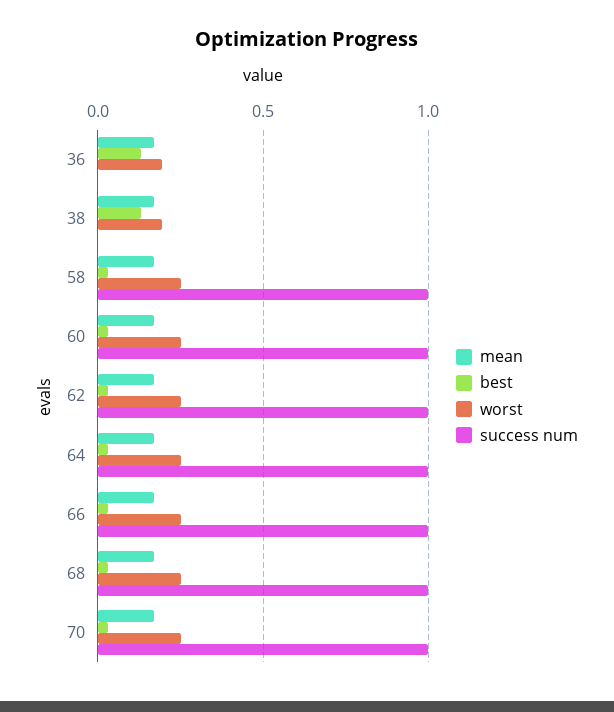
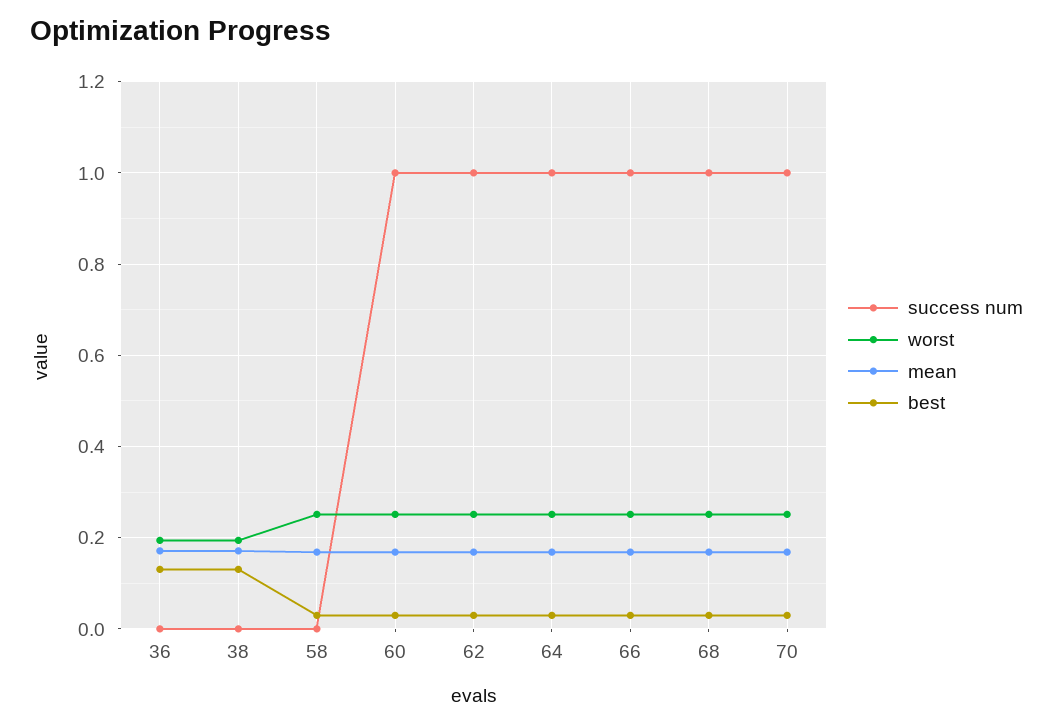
  {
    "mean": {
      "36": 0.18,
      "38": 0.18,
      "58": 0.16,
      "60": 0.16,
      "62": 0.16,
      "64": 0.16,
      "66": 0.16,
      "68": 0.16,
      "70": 0.16
    },
    "best": {
      "36": 0.14,
      "38": 0.14,
      "58": 0.02,
      "60": 0.02,
      "62": 0.02,
      "64": 0.02,
      "66": 0.02,
      "68": 0.02,
      "70": 0.02
    },
    "worst": {
      "36": 0.2,
      "38": 0.2,
      "58": 0.26,
      "60": 0.26,
      "62": 0.26,
      "64": 0.26,
      "66": 0.26,
      "68": 0.26,
      "70": 0.26
    },
    "success num": {
      "36": 0,
      "38": 0,
-     "58": 1,
+     "58": 0,
      "60": 1,
      "62": 1,
      "64": 1,
      "66": 1,
      "68": 1,
      "70": 1
    }
  }

